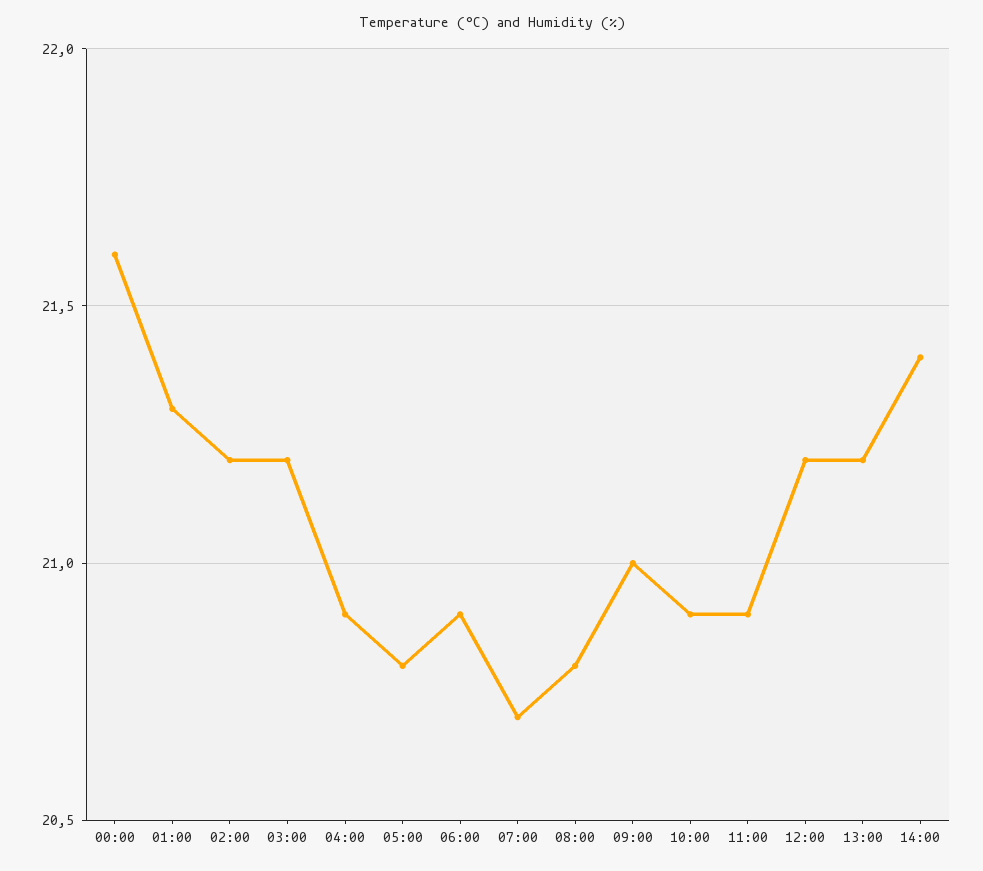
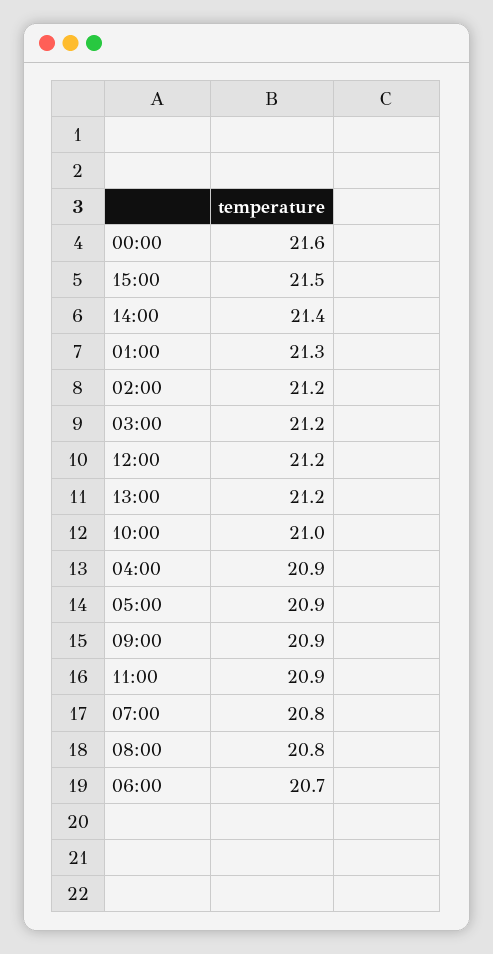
  {
    "00:00": 21.6,
    "01:00": 21.3,
    "02:00": 21.2,
    "03:00": 21.2,
    "04:00": 20.9,
-   "05:00": 20.8,
+   "05:00": 20.9,
-   "06:00": 20.9,
+   "06:00": 20.7,
-   "07:00": 20.7,
+   "07:00": 20.8,
    "08:00": 20.8,
-   "09:00": 21,
+   "09:00": 20.9,
-   "10:00": 20.9,
+   "10:00": 21,
    "11:00": 20.9,
    "12:00": 21.2,
    "13:00": 21.2,
-   "14:00": 21.4
+   "14:00": 21.4,
+   "15:00": 21.5
  }

